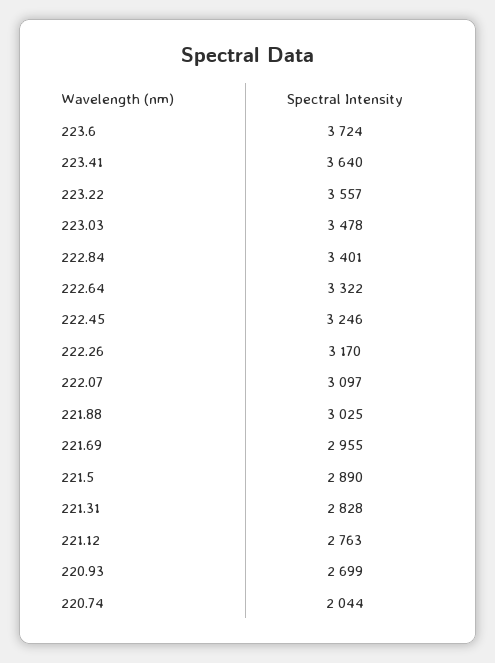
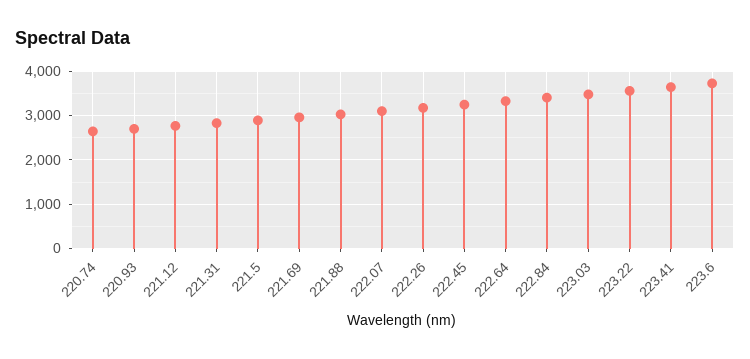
  {
    "223.6": 3724,
    "223.41": 3640,
    "223.22": 3557,
    "223.03": 3478,
    "222.84": 3401,
    "222.64": 3322,
    "222.45": 3246,
    "222.26": 3170,
    "222.07": 3097,
    "221.88": 3025,
    "221.69": 2955,
    "221.5": 2890,
    "221.31": 2828,
    "221.12": 2763,
    "220.93": 2699,
-   "220.74": 2044
+   "220.74": 2600
  }

